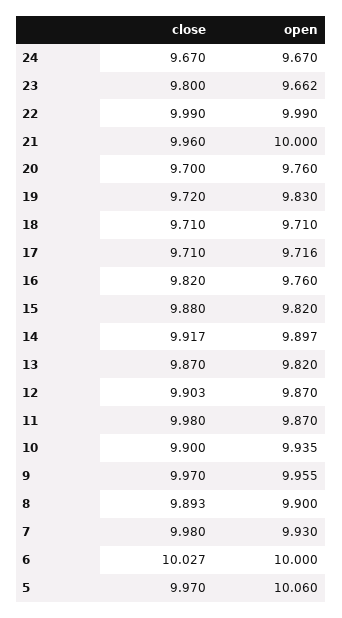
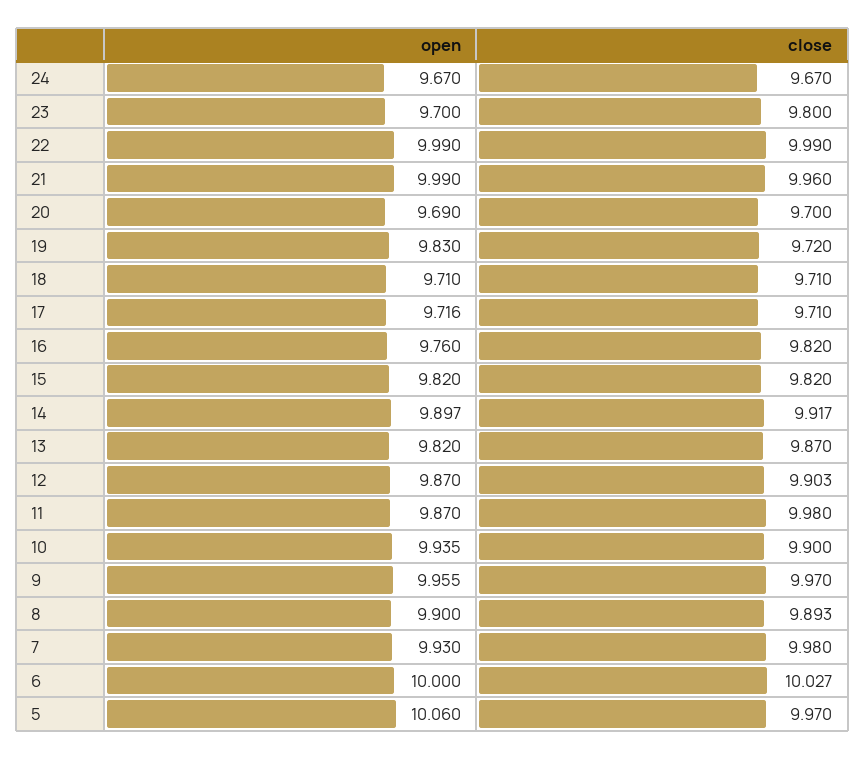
  {
    "close": {
      "24": 9.67,
      "23": 9.8,
      "22": 9.99,
      "21": 9.96,
      "20": 9.7,
      "19": 9.72,
      "18": 9.71,
      "17": 9.71,
      "16": 9.82,
-     "15": 9.88,
+     "15": 9.82,
      "14": 9.917,
      "13": 9.87,
      "12": 9.903,
      "11": 9.98,
      "10": 9.9,
      "9": 9.97,
      "8": 9.893,
      "7": 9.98,
      "6": 10.027,
      "5": 9.97
    },
    "open": {
      "24": 9.67,
-     "23": 9.662,
+     "23": 9.7,
      "22": 9.99,
-     "21": 10,
+     "21": 9.99,
-     "20": 9.76,
+     "20": 9.69,
      "19": 9.83,
      "18": 9.71,
      "17": 9.716,
      "16": 9.76,
      "15": 9.82,
      "14": 9.897,
      "13": 9.82,
      "12": 9.87,
      "11": 9.87,
      "10": 9.935,
      "9": 9.955,
      "8": 9.9,
      "7": 9.93,
      "6": 10,
      "5": 10.06
    }
  }

